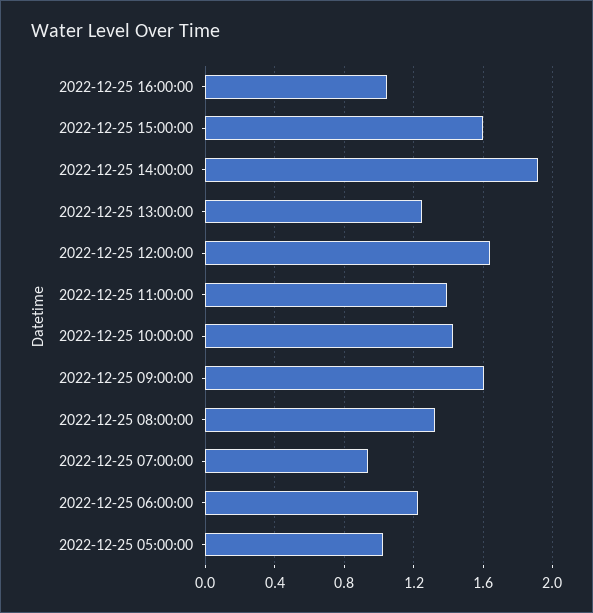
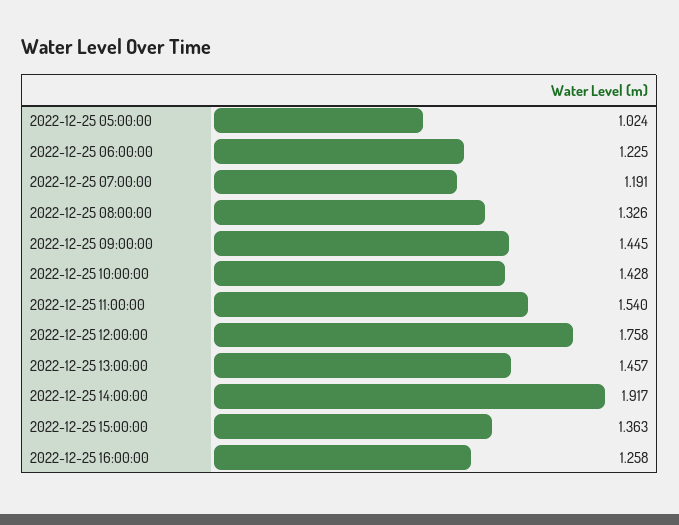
  {
-   "2022-12-25 16:00:00": 1.05,
+   "2022-12-25 16:00:00": 1.258,
-   "2022-12-25 15:00:00": 1.6,
+   "2022-12-25 15:00:00": 1.363,
    "2022-12-25 14:00:00": 1.917,
-   "2022-12-25 13:00:00": 1.25,
+   "2022-12-25 13:00:00": 1.457,
-   "2022-12-25 12:00:00": 1.65,
+   "2022-12-25 12:00:00": 1.758,
-   "2022-12-25 11:00:00": 1.4,
+   "2022-12-25 11:00:00": 1.54,
    "2022-12-25 10:00:00": 1.428,
-   "2022-12-25 09:00:00": 1.6,
+   "2022-12-25 09:00:00": 1.445,
    "2022-12-25 08:00:00": 1.326,
-   "2022-12-25 07:00:00": 0.95,
+   "2022-12-25 07:00:00": 1.191,
    "2022-12-25 06:00:00": 1.225,
    "2022-12-25 05:00:00": 1.024
  }

